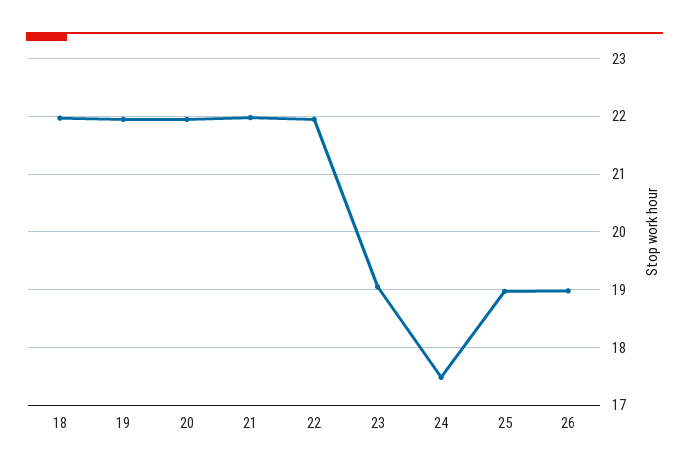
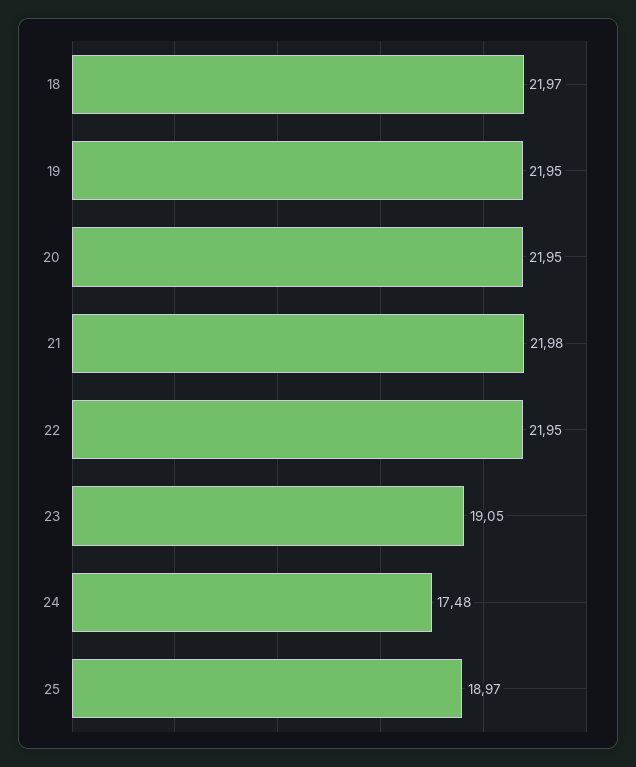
  {
    "18": 21.97,
    "19": 21.95,
    "20": 21.95,
    "21": 21.98,
    "22": 21.95,
    "23": 19.05,
    "24": 17.48,
-   "25": 18.97,
+   "25": 18.97
-   "26": 19
  }

